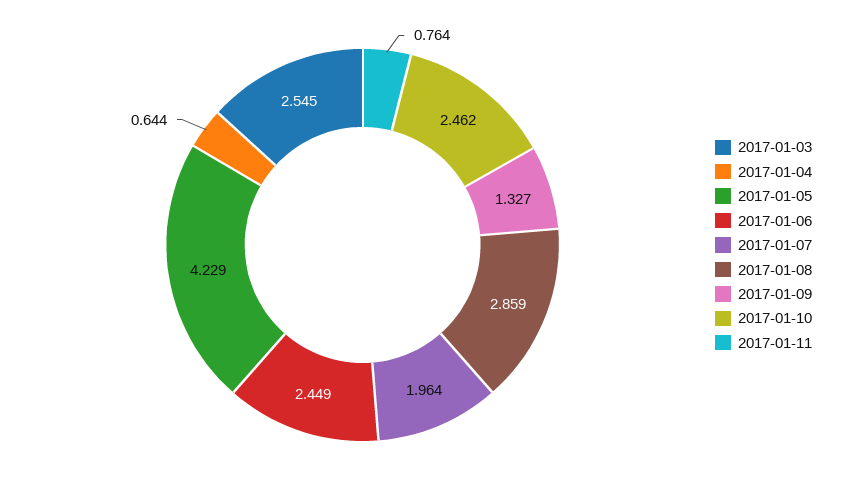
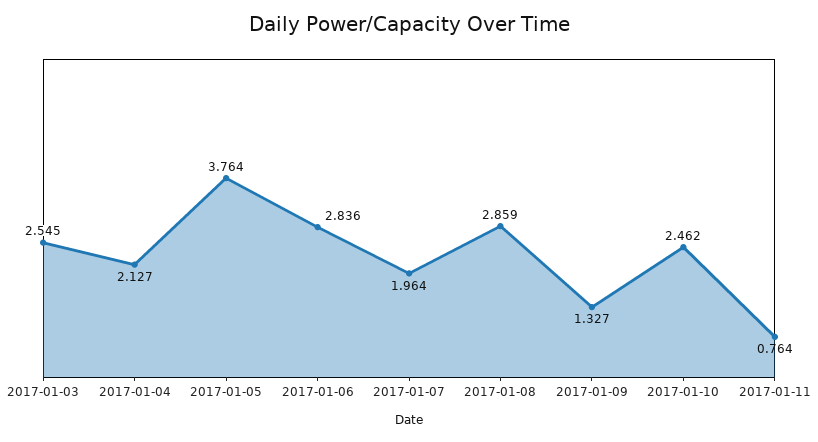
  {
    "2017-01-03": 2.545,
-   "2017-01-04": 0.644,
+   "2017-01-04": 2.127,
-   "2017-01-05": 4.229,
+   "2017-01-05": 3.764,
-   "2017-01-06": 2.449,
+   "2017-01-06": 2.836,
    "2017-01-07": 1.964,
    "2017-01-08": 2.859,
    "2017-01-09": 1.327,
    "2017-01-10": 2.462,
    "2017-01-11": 0.764
  }

